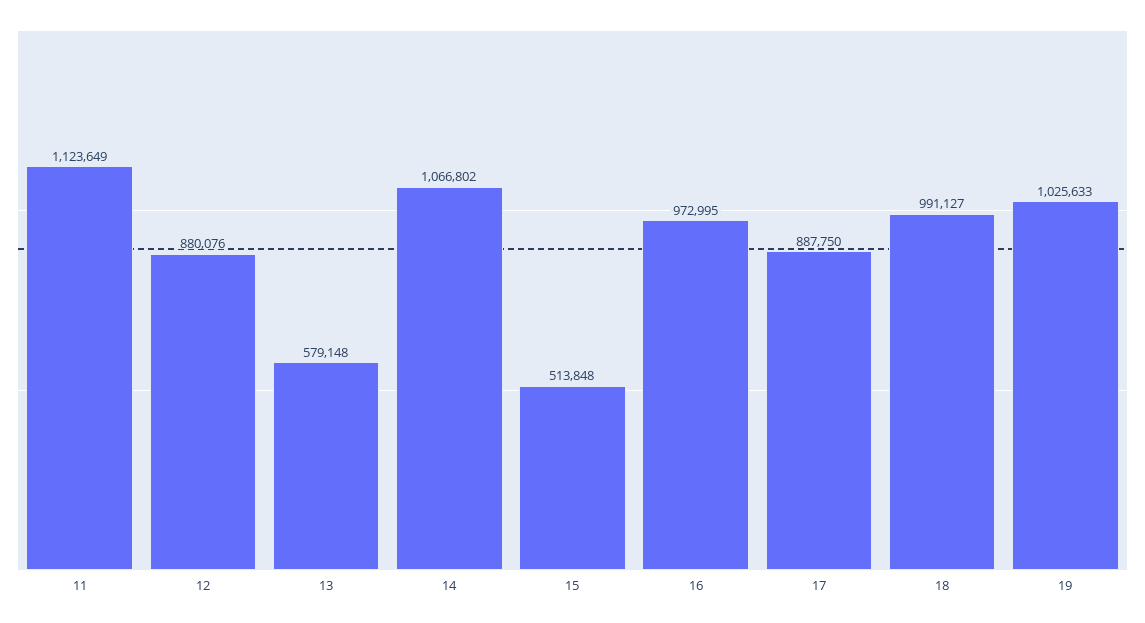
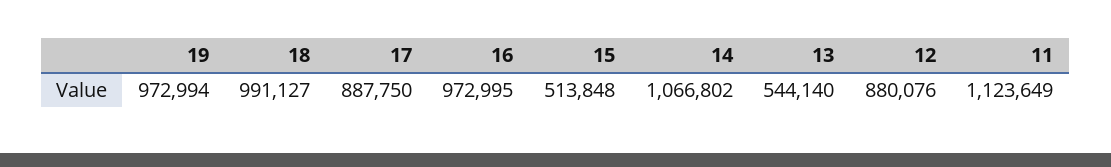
  {
    "11": 1123649,
    "12": 880076,
-   "13": 579148,
+   "13": 544140,
    "14": 1066802,
    "15": 513848,
    "16": 972995,
    "17": 887750,
    "18": 991127,
-   "19": 1025633
+   "19": 972994
  }

